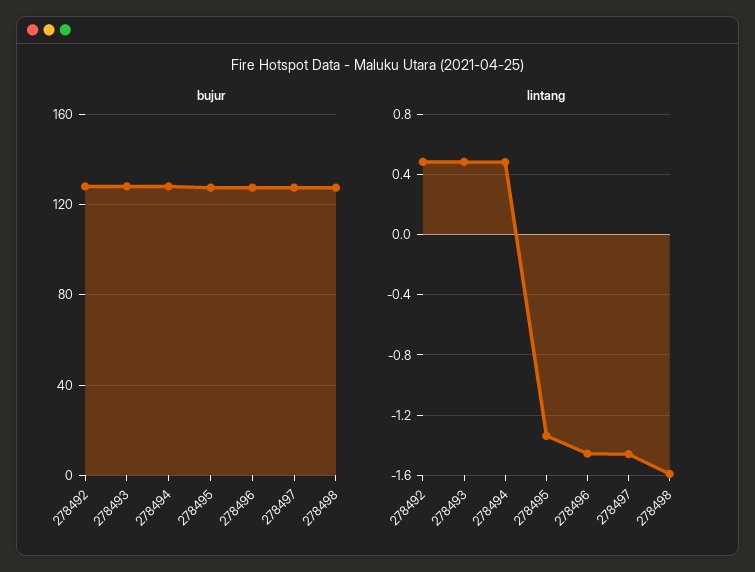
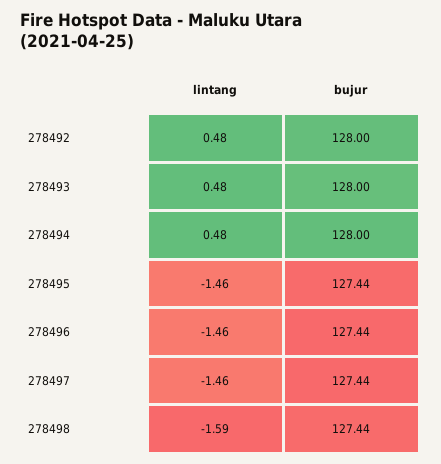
  {
    "bujur": {
      "278492": 128,
      "278493": 128,
      "278494": 128,
      "278495": 127.44,
      "278496": 127.44,
      "278497": 127.44,
      "278498": 127.44
    },
    "lintang": {
      "278492": 0.48,
      "278493": 0.48,
      "278494": 0.48,
-     "278495": -1.35,
+     "278495": -1.46,
      "278496": -1.46,
      "278497": -1.46,
      "278498": -1.59
    }
  }

